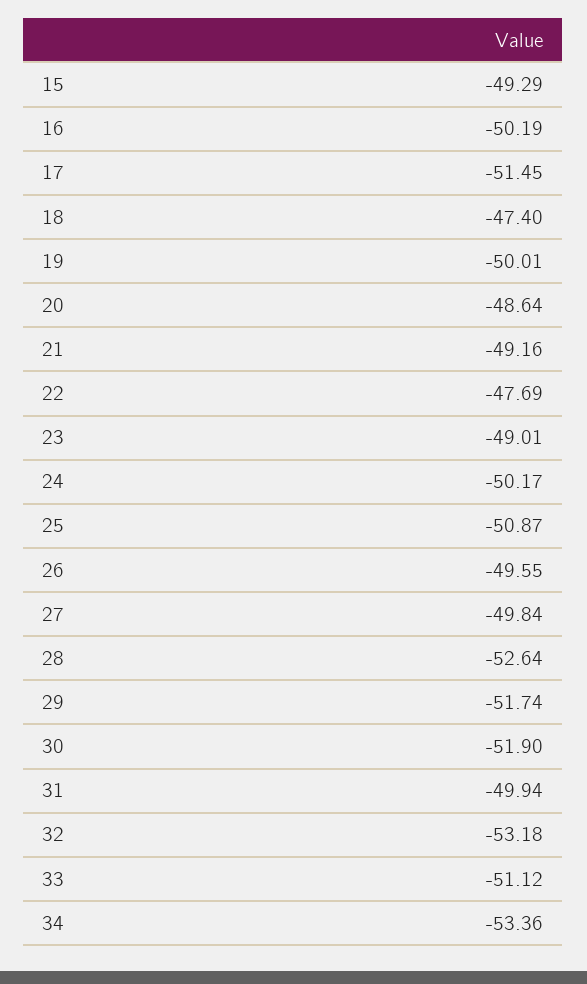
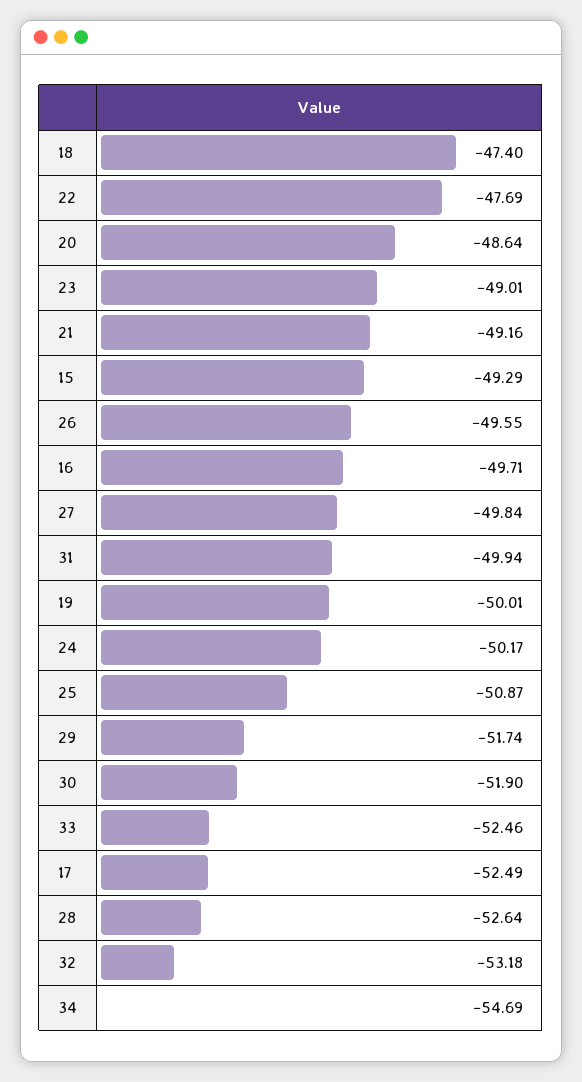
  {
    "15": -49.29,
-   "16": -50.19,
+   "16": -49.71,
-   "17": -51.45,
+   "17": -52.49,
    "18": -47.4,
    "19": -50.01,
    "20": -48.64,
    "21": -49.16,
    "22": -47.69,
    "23": -49.01,
    "24": -50.17,
    "25": -50.87,
    "26": -49.55,
    "27": -49.84,
    "28": -52.64,
    "29": -51.74,
    "30": -51.9,
    "31": -49.94,
    "32": -53.18,
-   "33": -51.12,
+   "33": -52.46,
-   "34": -53.36
+   "34": -54.69
  }

